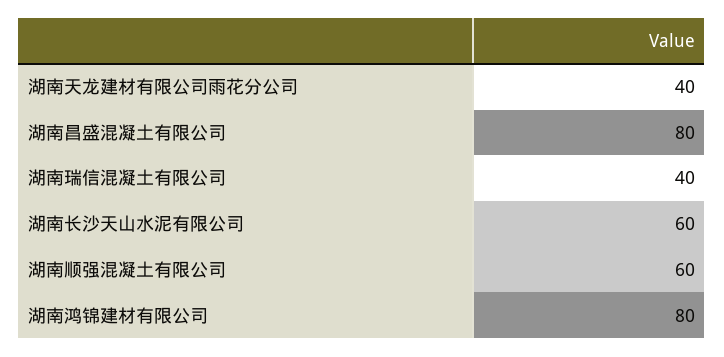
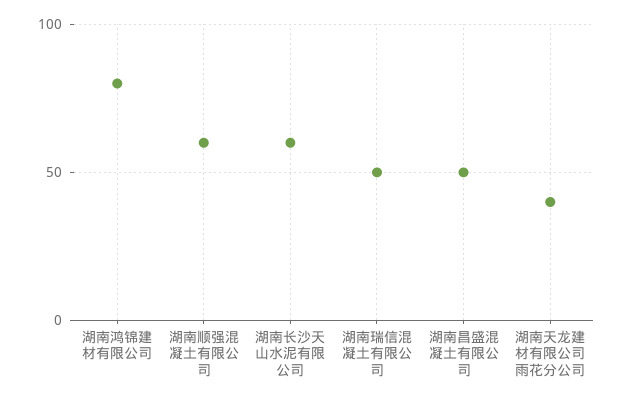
  {
    "湖南天龙建材有限公司雨花分公司": 40,
-   "湖南昌盛混凝土有限公司": 80,
+   "湖南昌盛混凝土有限公司": 50,
-   "湖南瑞信混凝土有限公司": 40,
+   "湖南瑞信混凝土有限公司": 50,
    "湖南长沙天山水泥有限公司": 60,
    "湖南顺强混凝土有限公司": 60,
    "湖南鸿锦建材有限公司": 80
  }

